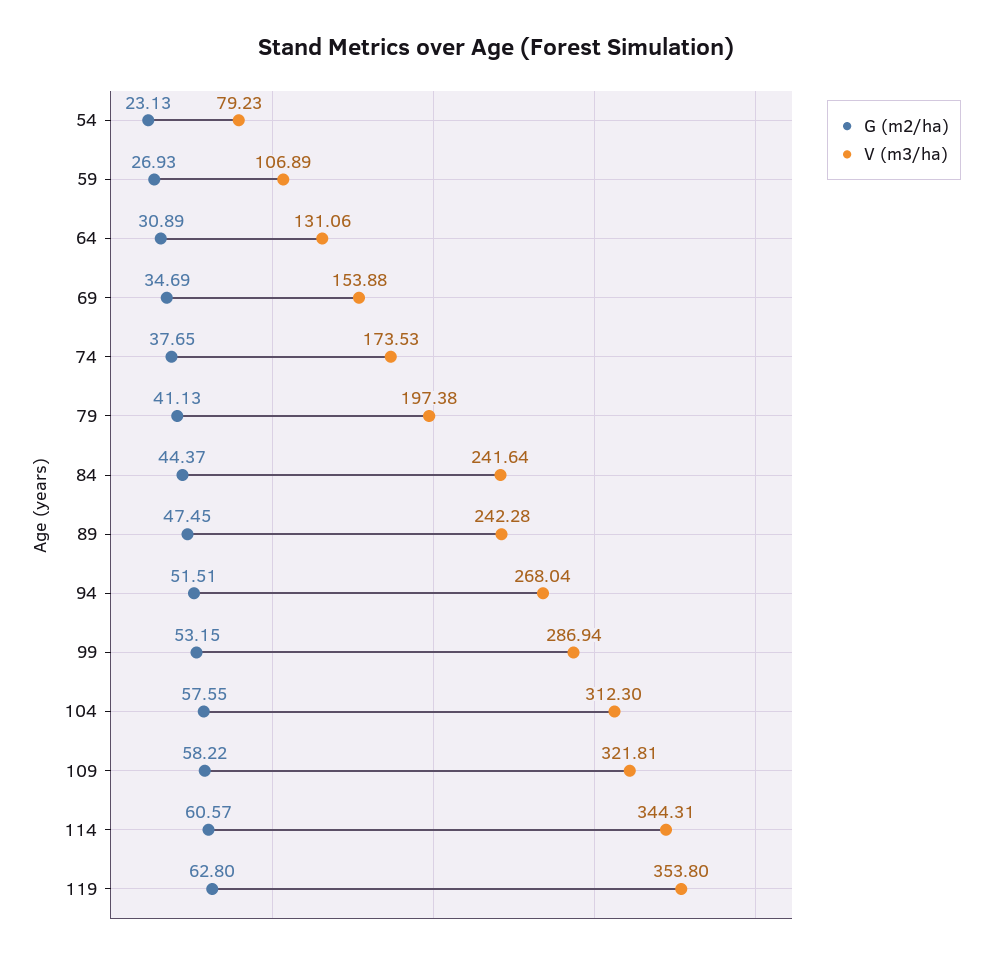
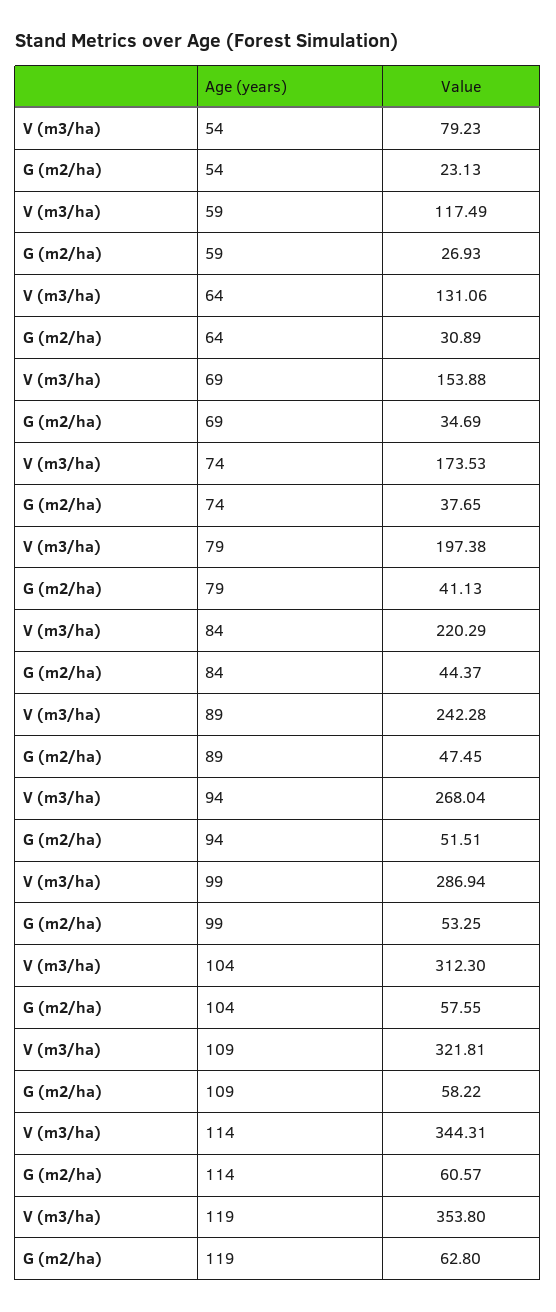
  {
    "G (m2/ha)": {
      "54": 23.13,
      "59": 26.93,
      "64": 30.89,
      "69": 34.69,
      "74": 37.65,
      "79": 41.13,
      "84": 44.37,
      "89": 47.45,
      "94": 51.51,
-     "99": 53.15,
+     "99": 53.25,
      "104": 57.55,
      "109": 58.22,
      "114": 60.57,
      "119": 62.8
    },
    "V (m3/ha)": {
      "54": 79.23,
-     "59": 106.89,
+     "59": 117.49,
      "64": 131.06,
      "69": 153.88,
      "74": 173.53,
      "79": 197.38,
-     "84": 241.64,
+     "84": 220.29,
      "89": 242.28,
      "94": 268.04,
      "99": 286.94,
      "104": 312.3,
      "109": 321.81,
      "114": 344.31,
      "119": 353.8
    }
  }

